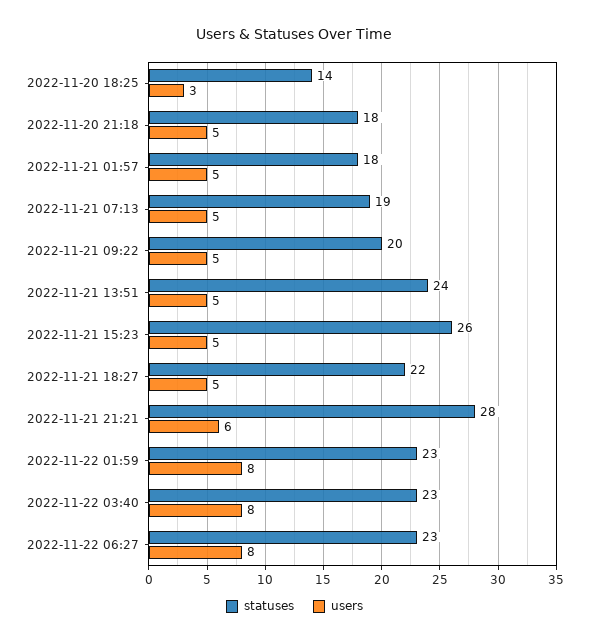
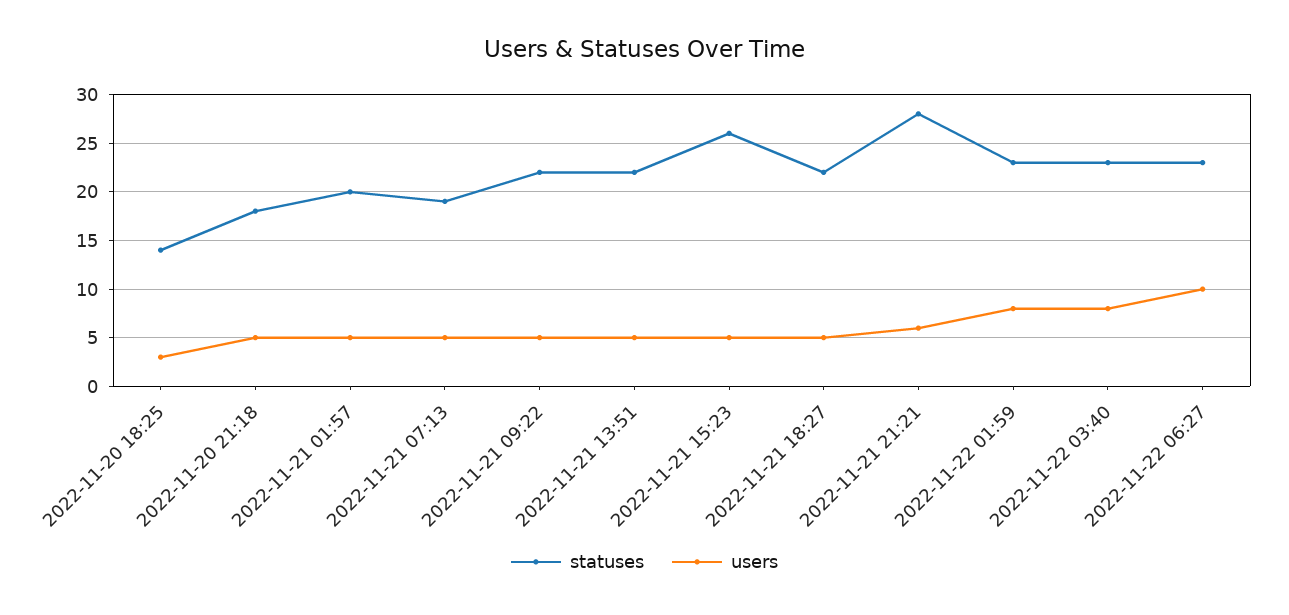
  {
    "statuses": {
      "2022-11-20 18:25": 14,
      "2022-11-20 21:18": 18,
-     "2022-11-21 01:57": 18,
+     "2022-11-21 01:57": 20,
      "2022-11-21 07:13": 19,
-     "2022-11-21 09:22": 20,
+     "2022-11-21 09:22": 22,
-     "2022-11-21 13:51": 24,
+     "2022-11-21 13:51": 22,
      "2022-11-21 15:23": 26,
      "2022-11-21 18:27": 22,
      "2022-11-21 21:21": 28,
      "2022-11-22 01:59": 23,
      "2022-11-22 03:40": 23,
      "2022-11-22 06:27": 23
    },
    "users": {
      "2022-11-20 18:25": 3,
      "2022-11-20 21:18": 5,
      "2022-11-21 01:57": 5,
      "2022-11-21 07:13": 5,
      "2022-11-21 09:22": 5,
      "2022-11-21 13:51": 5,
      "2022-11-21 15:23": 5,
      "2022-11-21 18:27": 5,
      "2022-11-21 21:21": 6,
      "2022-11-22 01:59": 8,
      "2022-11-22 03:40": 8,
-     "2022-11-22 06:27": 8
+     "2022-11-22 06:27": 10
    }
  }

